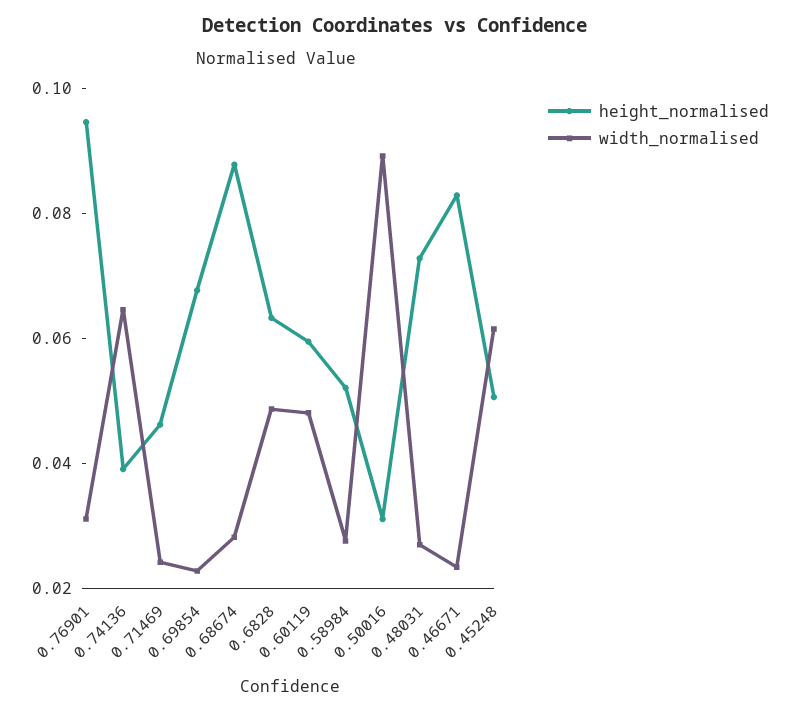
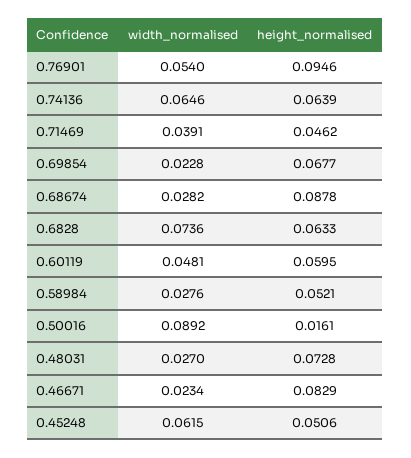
  {
    "height_normalised": {
      "0.76901": 0.0946,
-     "0.74136": 0.04,
+     "0.74136": 0.0639,
      "0.71469": 0.0462,
      "0.69854": 0.0677,
      "0.68674": 0.0878,
      "0.6828": 0.0633,
      "0.60119": 0.0595,
      "0.58984": 0.0521,
-     "0.50016": 0.03,
+     "0.50016": 0.0161,
      "0.48031": 0.0728,
      "0.46671": 0.0829,
      "0.45248": 0.0506
    },
    "width_normalised": {
-     "0.76901": 0.03,
+     "0.76901": 0.054,
      "0.74136": 0.0646,
-     "0.71469": 0.025,
+     "0.71469": 0.0391,
      "0.69854": 0.0228,
      "0.68674": 0.0282,
-     "0.6828": 0.05,
+     "0.6828": 0.0736,
      "0.60119": 0.0481,
      "0.58984": 0.0276,
      "0.50016": 0.0892,
      "0.48031": 0.027,
      "0.46671": 0.0234,
      "0.45248": 0.0615
    }
  }

